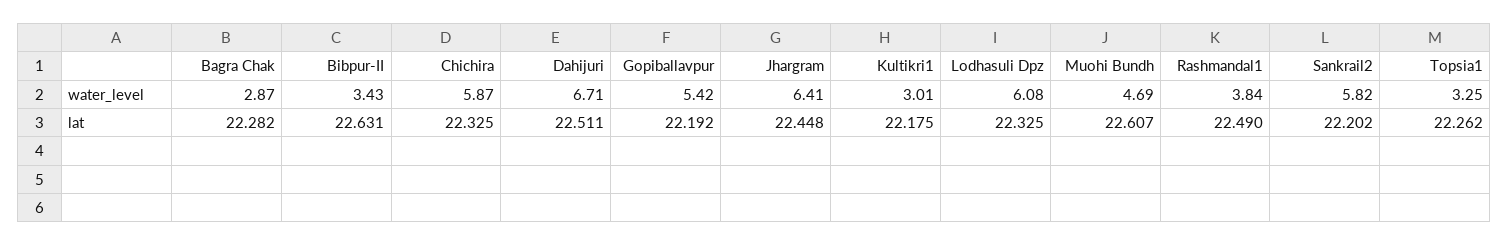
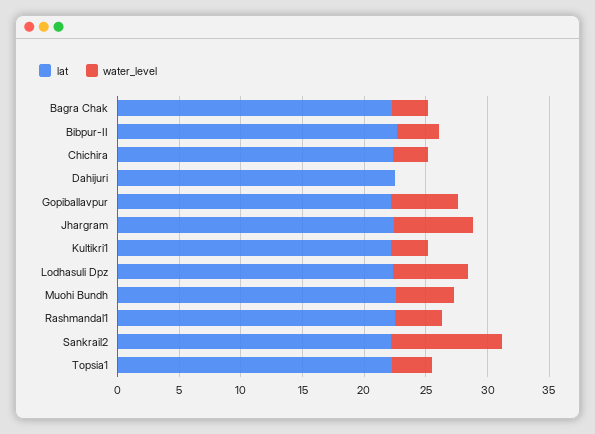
  {
    "water_level": {
      "Bagra Chak": 2.87,
      "Bibpur-II": 3.43,
-     "Chichira": 5.87,
+     "Chichira": 3,
-     "Dahijuri": 6.71,
+     "Dahijuri": 0,
      "Gopiballavpur": 5.42,
      "Jhargram": 6.41,
      "Kultikri1": 3.01,
      "Lodhasuli Dpz": 6.08,
      "Muohi Bundh": 4.69,
      "Rashmandal1": 3.84,
-     "Sankrail2": 5.82,
+     "Sankrail2": 9,
      "Topsia1": 3.25
    },
    "lat": {
      "Bagra Chak": 22.282,
      "Bibpur-II": 22.631,
      "Chichira": 22.325,
      "Dahijuri": 22.511,
      "Gopiballavpur": 22.192,
      "Jhargram": 22.448,
      "Kultikri1": 22.175,
      "Lodhasuli Dpz": 22.325,
      "Muohi Bundh": 22.607,
      "Rashmandal1": 22.49,
      "Sankrail2": 22.202,
      "Topsia1": 22.262
    }
  }

